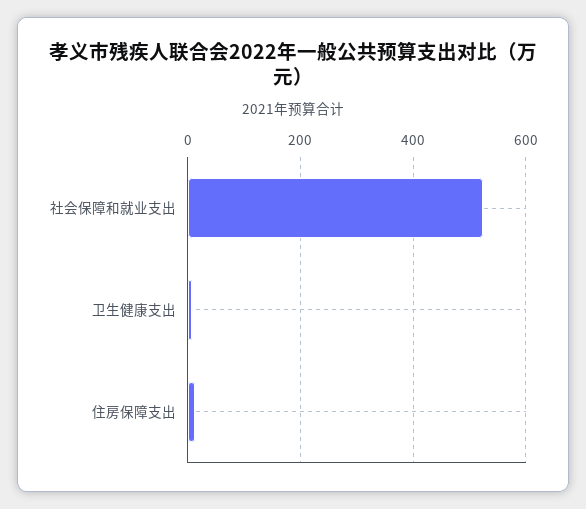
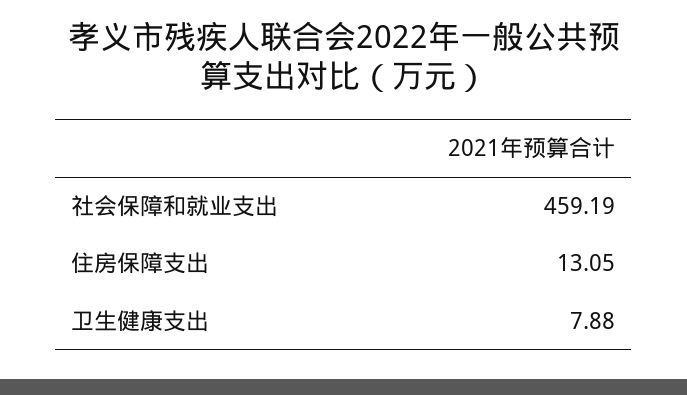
  {
-   "社会保障和就业支出": 520,
+   "社会保障和就业支出": 459.19,
    "卫生健康支出": 7.88,
    "住房保障支出": 13.05
  }

